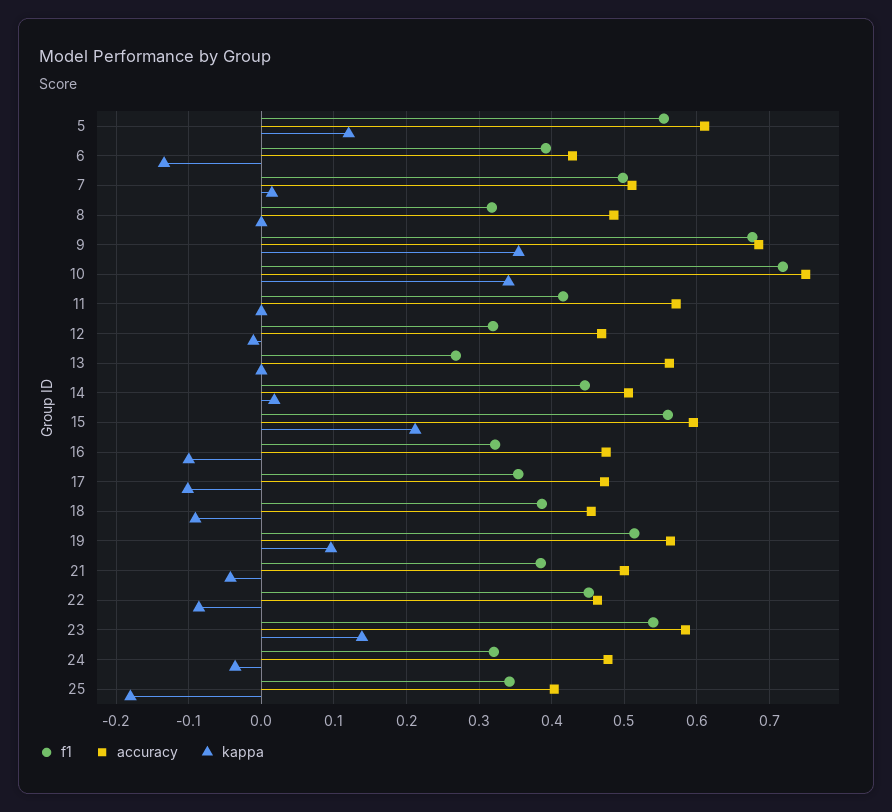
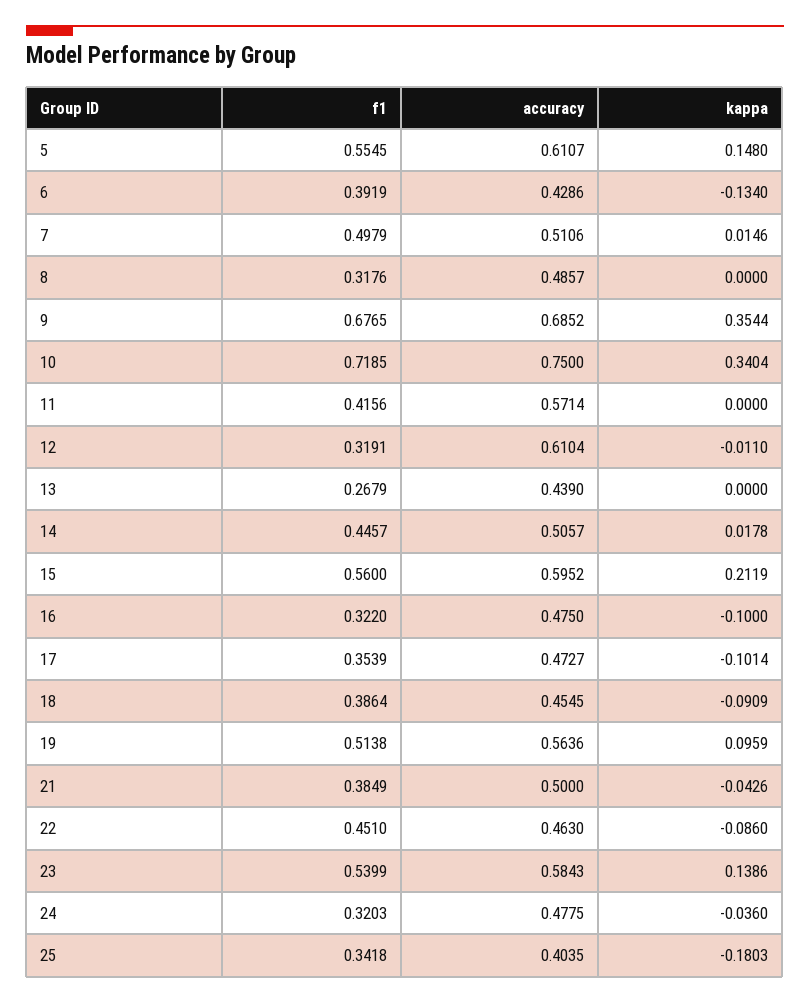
  {
    "f1": {
      "5": 0.5545,
      "6": 0.3919,
      "7": 0.4979,
      "8": 0.3176,
      "9": 0.6765,
      "10": 0.7185,
      "11": 0.4156,
      "12": 0.3191,
      "13": 0.2679,
      "14": 0.4457,
      "15": 0.56,
      "16": 0.322,
      "17": 0.3539,
      "18": 0.3864,
      "19": 0.5138,
      "21": 0.3849,
      "22": 0.451,
      "23": 0.5399,
      "24": 0.3203,
      "25": 0.3418
    },
    "accuracy": {
      "5": 0.6107,
      "6": 0.4286,
      "7": 0.5106,
      "8": 0.4857,
      "9": 0.6852,
      "10": 0.75,
      "11": 0.5714,
-     "12": 0.47,
+     "12": 0.6104,
-     "13": 0.56,
+     "13": 0.439,
      "14": 0.5057,
      "15": 0.5952,
      "16": 0.475,
      "17": 0.4727,
      "18": 0.4545,
      "19": 0.5636,
      "21": 0.5,
      "22": 0.463,
      "23": 0.5843,
      "24": 0.4775,
      "25": 0.4035
    },
    "kappa": {
-     "5": 0.12,
+     "5": 0.148,
      "6": -0.134,
      "7": 0.0146,
      "8": 0,
      "9": 0.3544,
      "10": 0.3404,
      "11": 0,
      "12": -0.011,
      "13": 0,
      "14": 0.0178,
      "15": 0.2119,
      "16": -0.1,
      "17": -0.1014,
      "18": -0.0909,
      "19": 0.0959,
      "21": -0.0426,
      "22": -0.086,
      "23": 0.1386,
      "24": -0.036,
      "25": -0.1803
    }
  }

